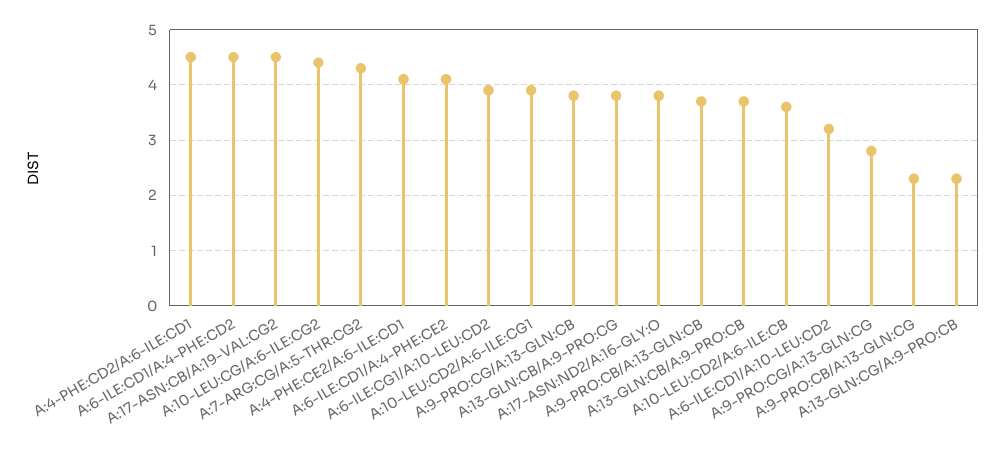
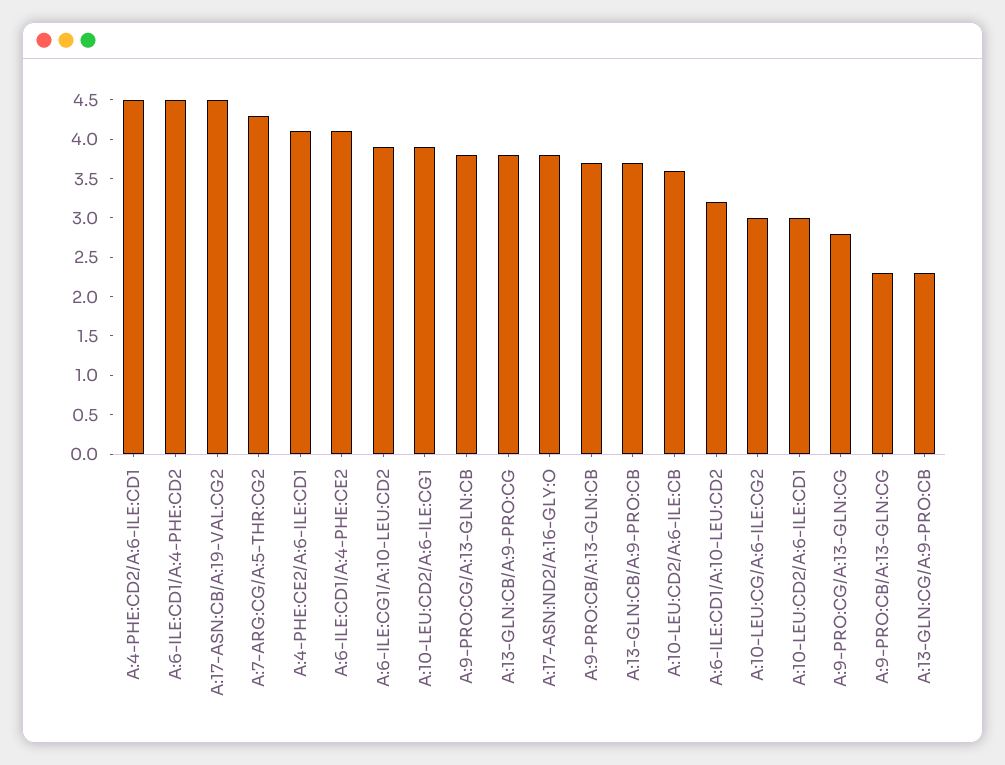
  {
    "A:4-PHE:CD2/A:6-ILE:CD1": 4.5,
    "A:6-ILE:CD1/A:4-PHE:CD2": 4.5,
    "A:17-ASN:CB/A:19-VAL:CG2": 4.5,
-   "A:10-LEU:CG/A:6-ILE:CG2": 4.5,
+   "A:10-LEU:CG/A:6-ILE:CG2": 3,
    "A:7-ARG:CG/A:5-THR:CG2": 4.5,
    "A:4-PHE:CE2/A:6-ILE:CD1": 4,
    "A:6-ILE:CD1/A:4-PHE:CE2": 4,
    "A:6-ILE:CG1/A:10-LEU:CD2": 4,
    "A:10-LEU:CD2/A:6-ILE:CG1": 4,
    "A:9-PRO:CG/A:13-GLN:CB": 4,
    "A:13-GLN:CB/A:9-PRO:CG": 4,
    "A:17-ASN:ND2/A:16-GLY:O": 4,
    "A:9-PRO:CB/A:13-GLN:CB": 3.5,
    "A:13-GLN:CB/A:9-PRO:CB": 3.5,
    "A:10-LEU:CD2/A:6-ILE:CB": 3.5,
    "A:6-ILE:CD1/A:10-LEU:CD2": 3,
    "A:9-PRO:CG/A:13-GLN:CG": 3,
    "A:9-PRO:CB/A:13-GLN:CG": 2.5,
-   "A:13-GLN:CG/A:9-PRO:CB": 2.5
+   "A:13-GLN:CG/A:9-PRO:CB": 2.5,
+   "A:10-LEU:CD2/A:6-ILE:CD1": 3
  }

